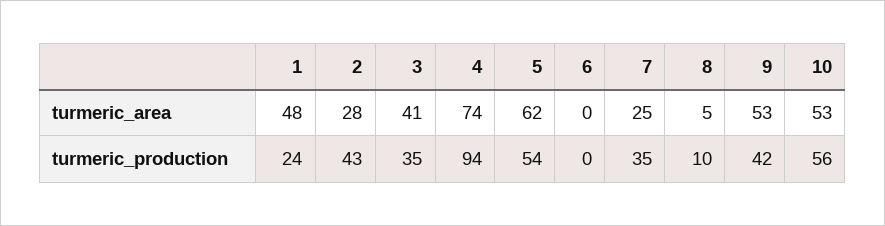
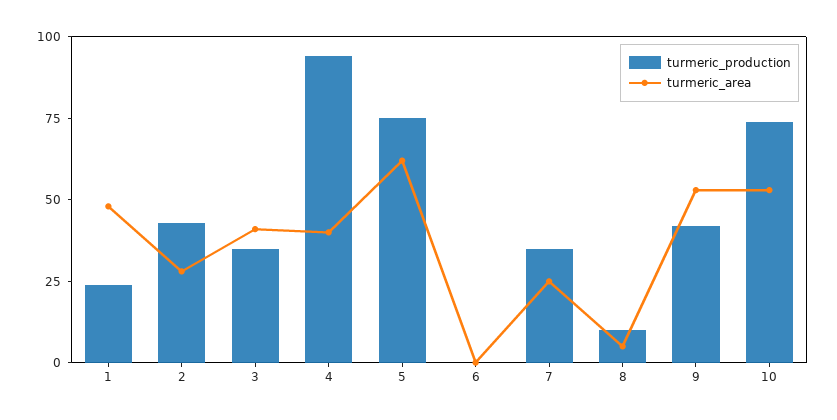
  {
    "turmeric_area": {
      "1": 48,
      "2": 28,
      "3": 41,
-     "4": 74,
+     "4": 40,
      "5": 62,
      "6": 0,
      "7": 25,
      "8": 5,
      "9": 53,
      "10": 53
    },
    "turmeric_production": {
      "1": 24,
      "2": 43,
      "3": 35,
      "4": 94,
-     "5": 54,
+     "5": 75,
      "6": 0,
      "7": 35,
      "8": 10,
      "9": 42,
-     "10": 56
+     "10": 75
    }
  }

